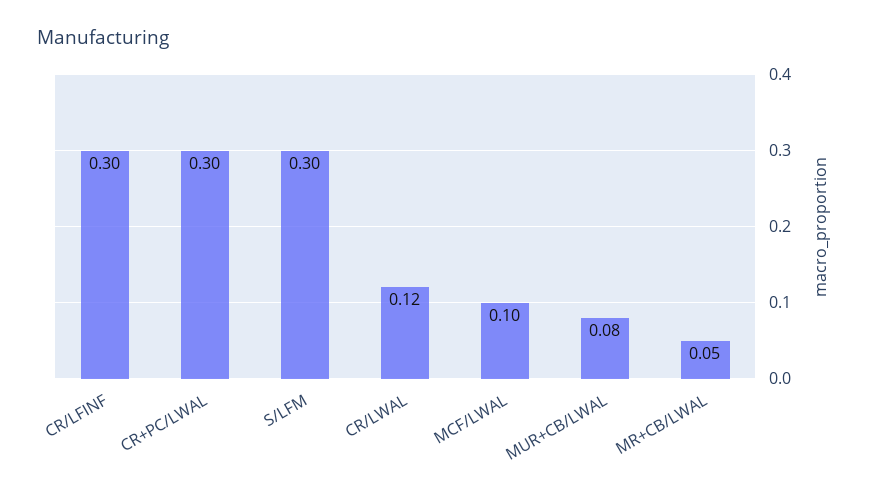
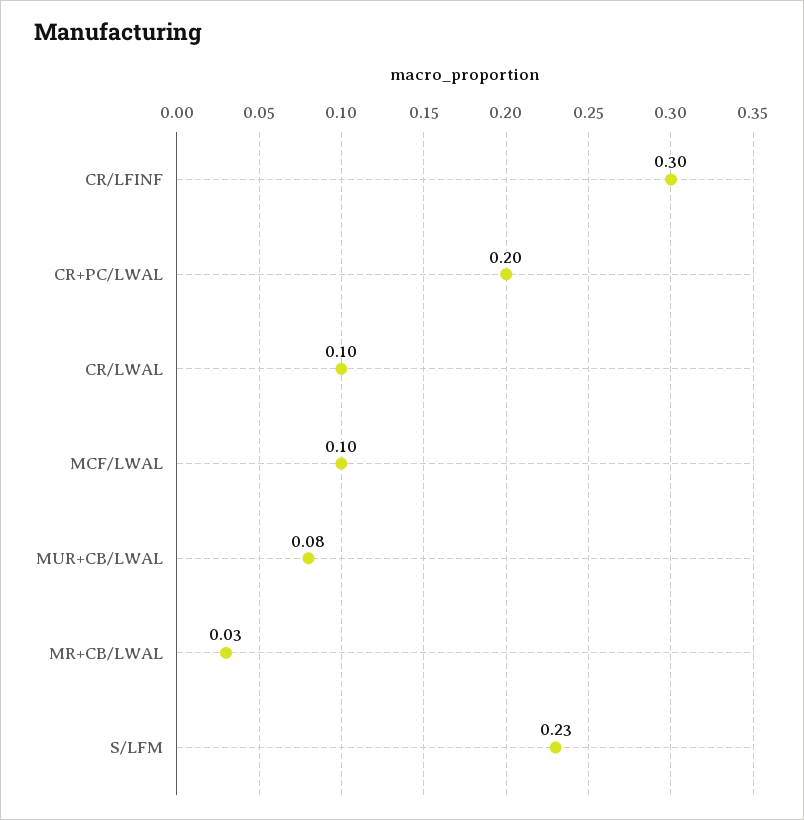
  {
    "CR/LFINF": 0.3,
-   "CR+PC/LWAL": 0.3,
+   "CR+PC/LWAL": 0.2,
-   "S/LFM": 0.3,
+   "S/LFM": 0.23,
-   "CR/LWAL": 0.12,
+   "CR/LWAL": 0.1,
    "MCF/LWAL": 0.1,
    "MUR+CB/LWAL": 0.08,
-   "MR+CB/LWAL": 0.05
+   "MR+CB/LWAL": 0.03
  }

